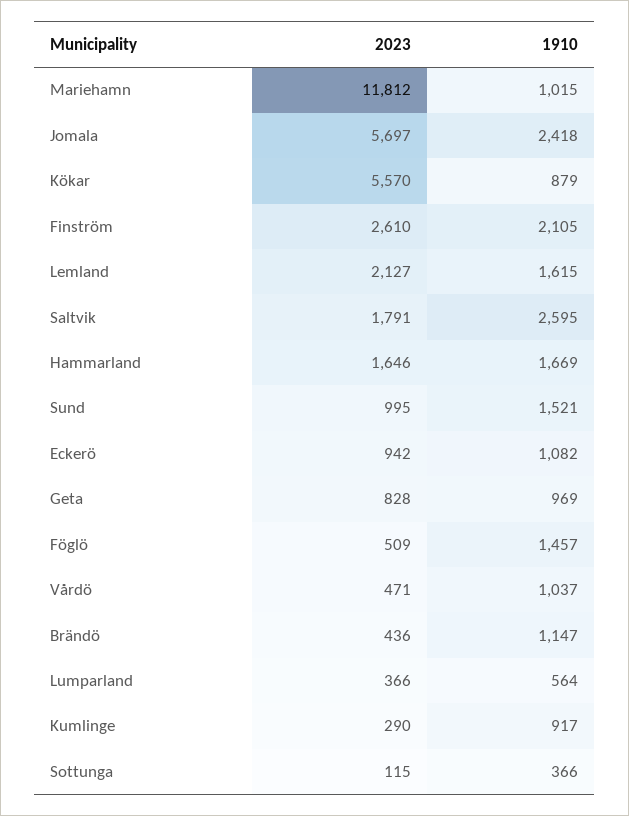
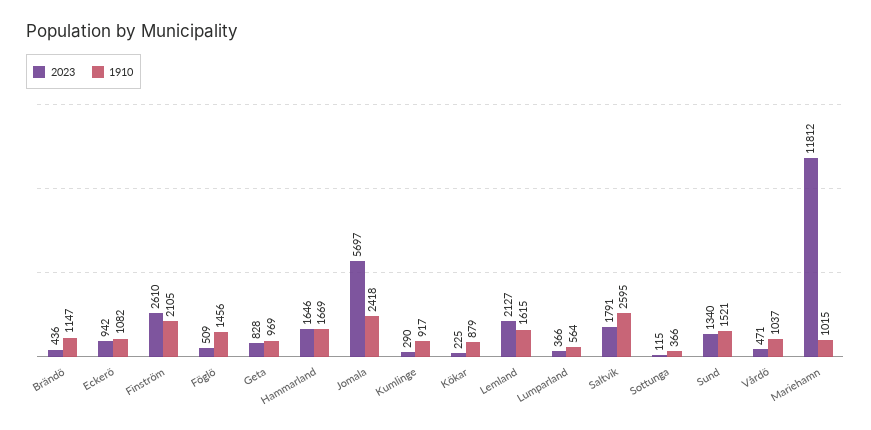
  {
    "2023": {
      "Mariehamn": 11812,
      "Jomala": 5697,
-     "Kökar": 5570,
+     "Kökar": 225,
      "Finström": 2610,
      "Lemland": 2127,
      "Saltvik": 1791,
      "Hammarland": 1646,
-     "Sund": 995,
+     "Sund": 1340,
      "Eckerö": 942,
      "Geta": 828,
      "Föglö": 509,
      "Vårdö": 471,
      "Brändö": 436,
      "Lumparland": 366,
      "Kumlinge": 290,
      "Sottunga": 115
    },
    "1910": {
      "Mariehamn": 1015,
      "Jomala": 2418,
      "Kökar": 879,
      "Finström": 2105,
      "Lemland": 1615,
      "Saltvik": 2595,
      "Hammarland": 1669,
      "Sund": 1521,
      "Eckerö": 1082,
      "Geta": 969,
-     "Föglö": 1457,
+     "Föglö": 1456,
      "Vårdö": 1037,
      "Brändö": 1147,
      "Lumparland": 564,
      "Kumlinge": 917,
      "Sottunga": 366
    }
  }

